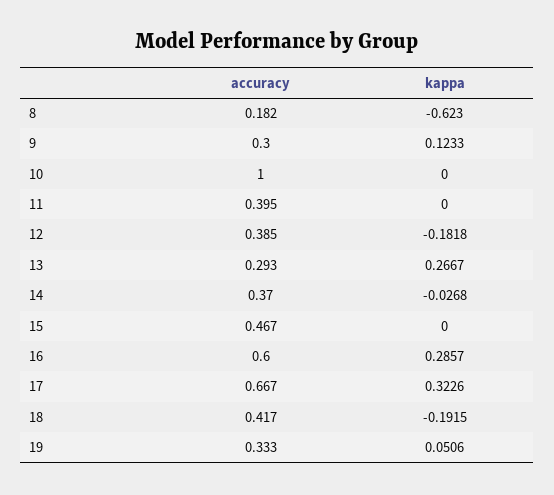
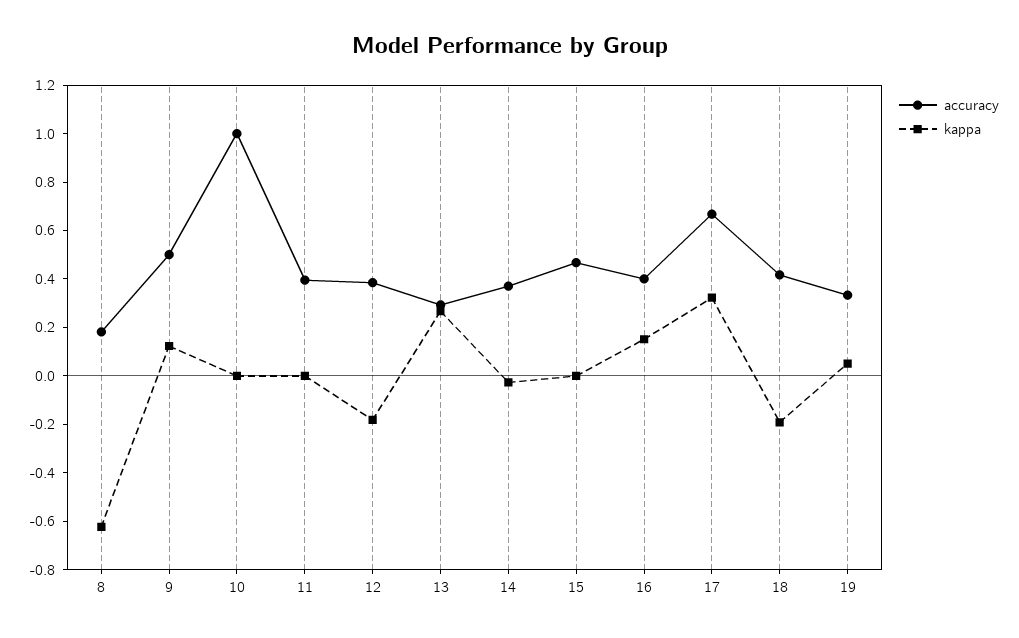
  {
    "accuracy": {
      "8": 0.182,
-     "9": 0.3,
+     "9": 0.5,
      "10": 1,
      "11": 0.395,
      "12": 0.385,
      "13": 0.293,
      "14": 0.37,
      "15": 0.467,
-     "16": 0.6,
+     "16": 0.4,
      "17": 0.667,
      "18": 0.417,
      "19": 0.333
    },
    "kappa": {
      "8": -0.623,
      "9": 0.1233,
      "10": 0,
      "11": 0,
      "12": -0.1818,
      "13": 0.2667,
      "14": -0.0268,
      "15": 0,
-     "16": 0.2857,
+     "16": 0.15,
      "17": 0.3226,
      "18": -0.1915,
      "19": 0.0506
    }
  }

